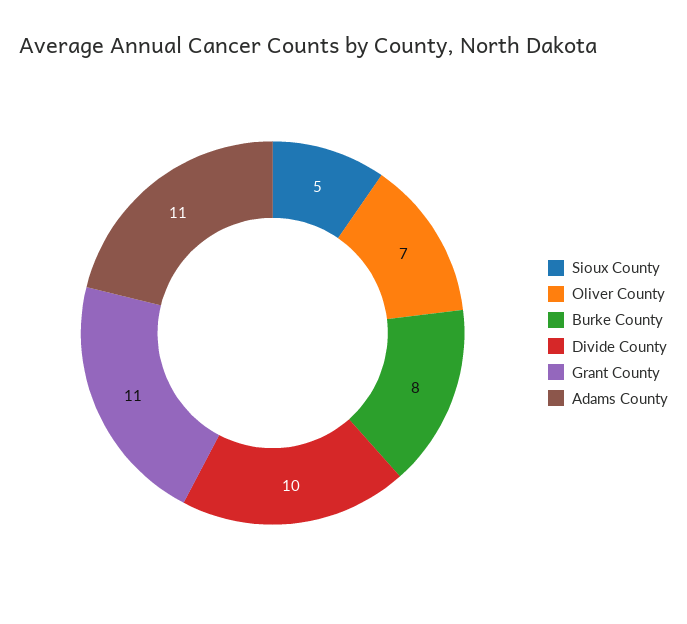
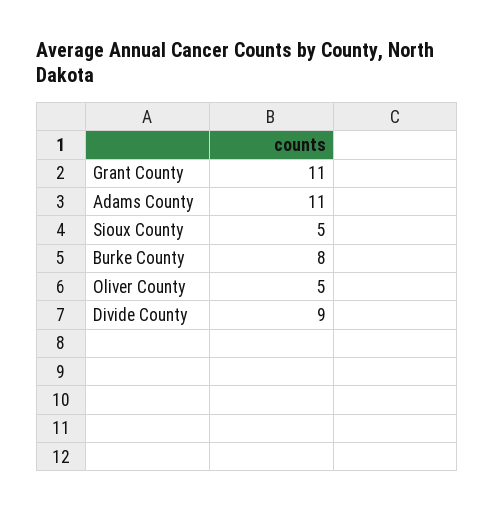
  {
    "Sioux County": 5,
-   "Oliver County": 7,
+   "Oliver County": 5,
    "Burke County": 8,
-   "Divide County": 10,
+   "Divide County": 9,
    "Grant County": 11,
    "Adams County": 11
  }

